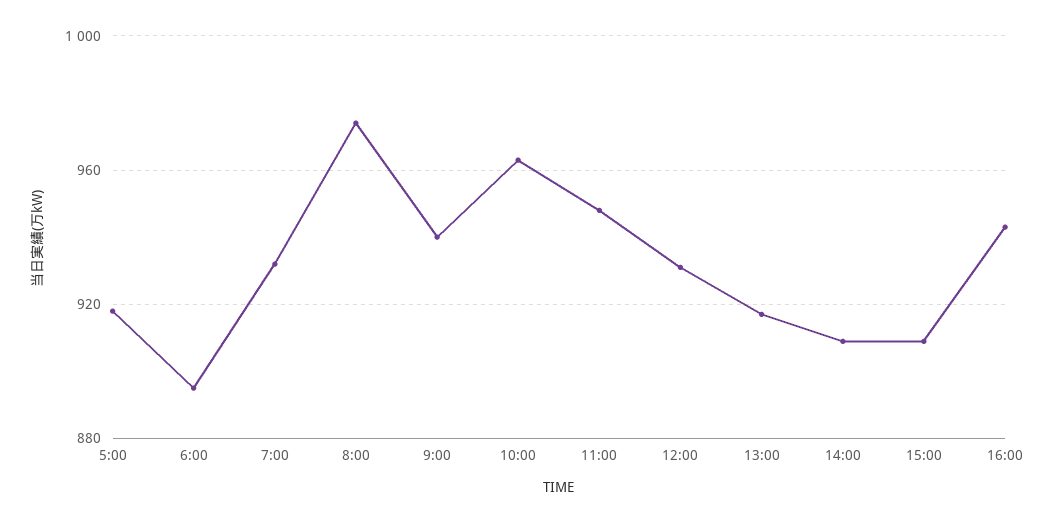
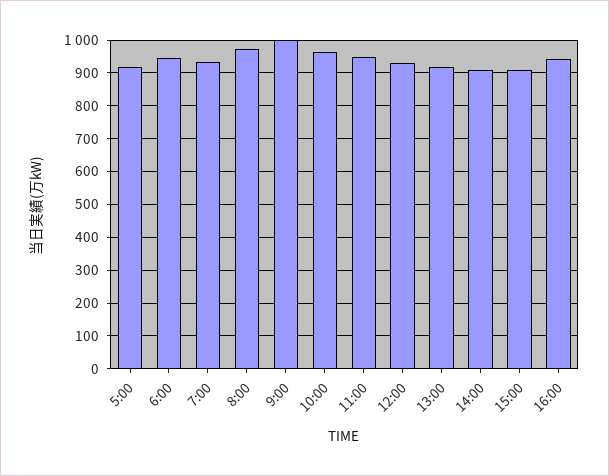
  {
    "5:00": 920,
-   "6:00": 895,
+   "6:00": 940,
    "7:00": 930,
    "8:00": 975,
-   "9:00": 940,
+   "9:00": 1000,
    "10:00": 965,
    "11:00": 950,
    "12:00": 930,
    "13:00": 915,
    "14:00": 910,
    "15:00": 910,
    "16:00": 945
  }

